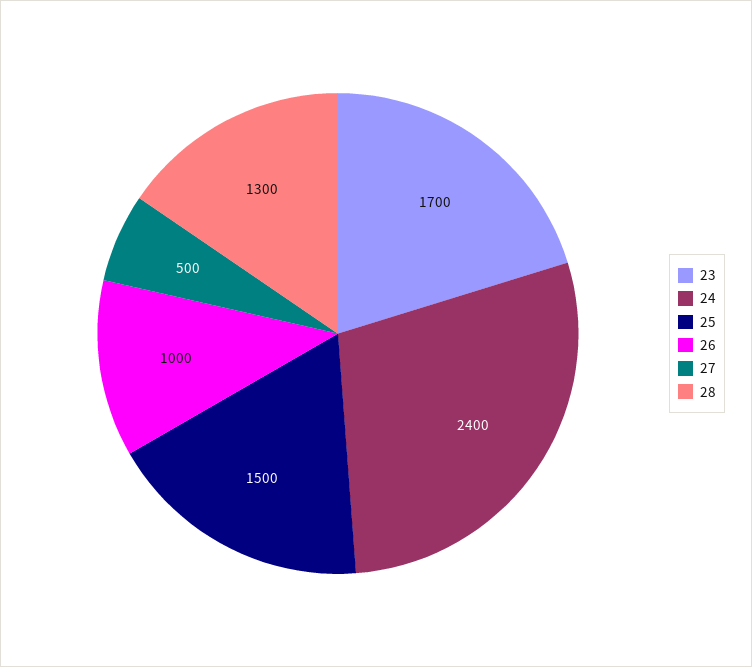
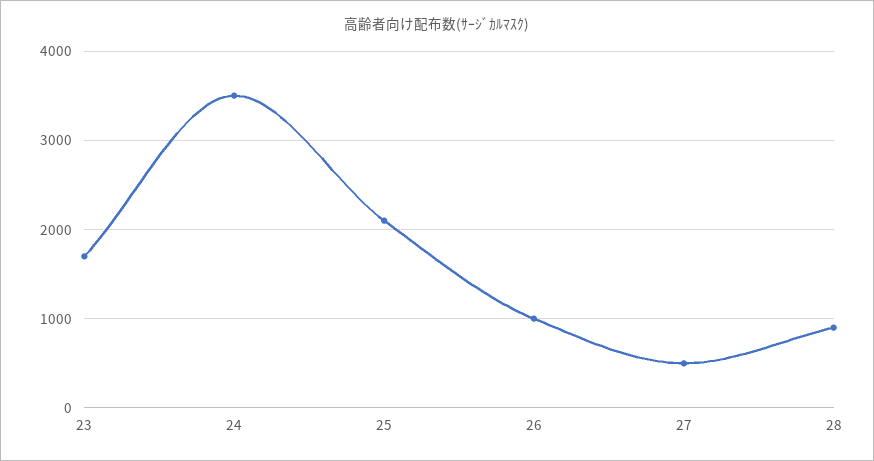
  {
    "23": 1700,
-   "24": 2400,
+   "24": 3500,
-   "25": 1500,
+   "25": 2100,
    "26": 1000,
    "27": 500,
-   "28": 1300
+   "28": 900
  }

